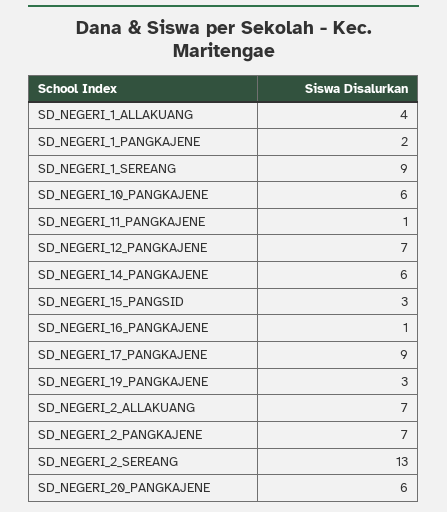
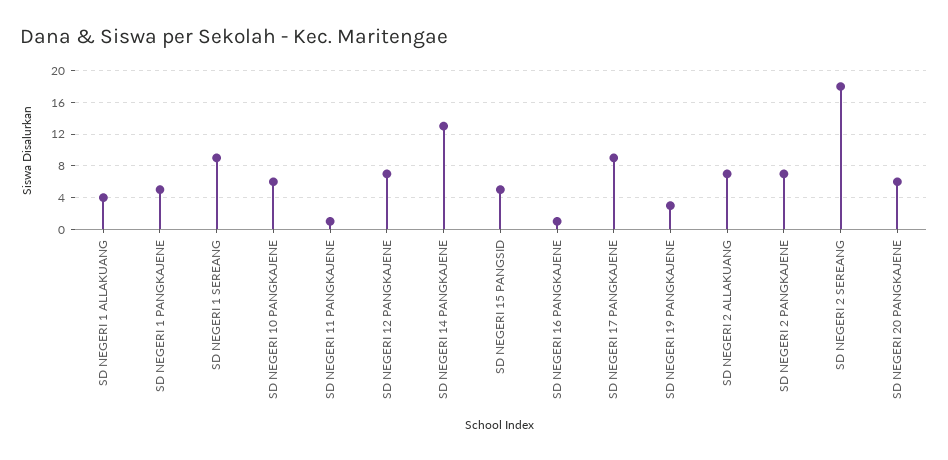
  {
    "SD_NEGERI_1_ALLAKUANG": 4,
-   "SD_NEGERI_1_PANGKAJENE": 2,
+   "SD_NEGERI_1_PANGKAJENE": 5,
    "SD_NEGERI_1_SEREANG": 9,
    "SD_NEGERI_10_PANGKAJENE": 6,
    "SD_NEGERI_11_PANGKAJENE": 1,
    "SD_NEGERI_12_PANGKAJENE": 7,
-   "SD_NEGERI_14_PANGKAJENE": 6,
+   "SD_NEGERI_14_PANGKAJENE": 13,
-   "SD_NEGERI_15_PANGSID": 3,
+   "SD_NEGERI_15_PANGSID": 5,
    "SD_NEGERI_16_PANGKAJENE": 1,
    "SD_NEGERI_17_PANGKAJENE": 9,
    "SD_NEGERI_19_PANGKAJENE": 3,
    "SD_NEGERI_2_ALLAKUANG": 7,
    "SD_NEGERI_2_PANGKAJENE": 7,
-   "SD_NEGERI_2_SEREANG": 13,
+   "SD_NEGERI_2_SEREANG": 18,
    "SD_NEGERI_20_PANGKAJENE": 6
  }

